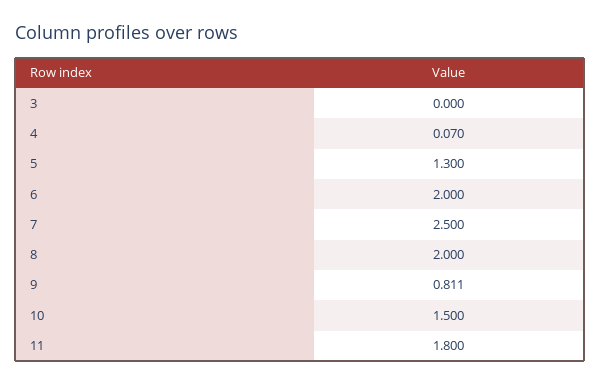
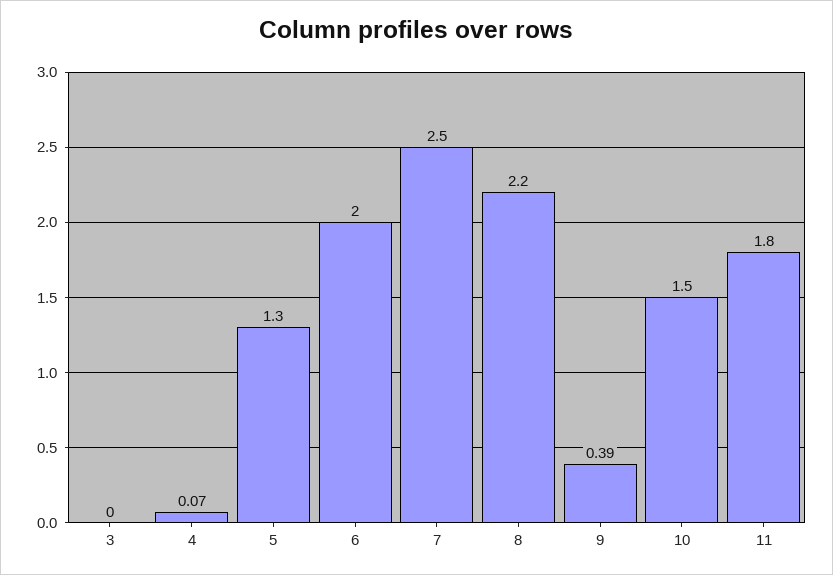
  {
    "3": 0,
    "4": 0.07,
    "5": 1.3,
    "6": 2,
    "7": 2.5,
-   "8": 2,
+   "8": 2.2,
-   "9": 0.811,
+   "9": 0.39,
    "10": 1.5,
    "11": 1.8
  }

